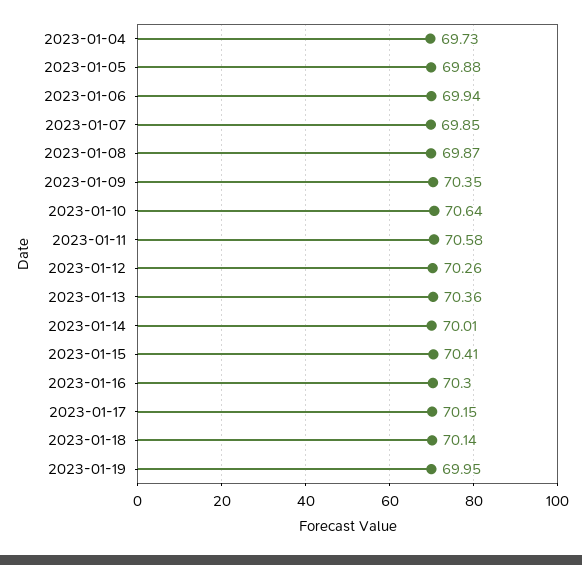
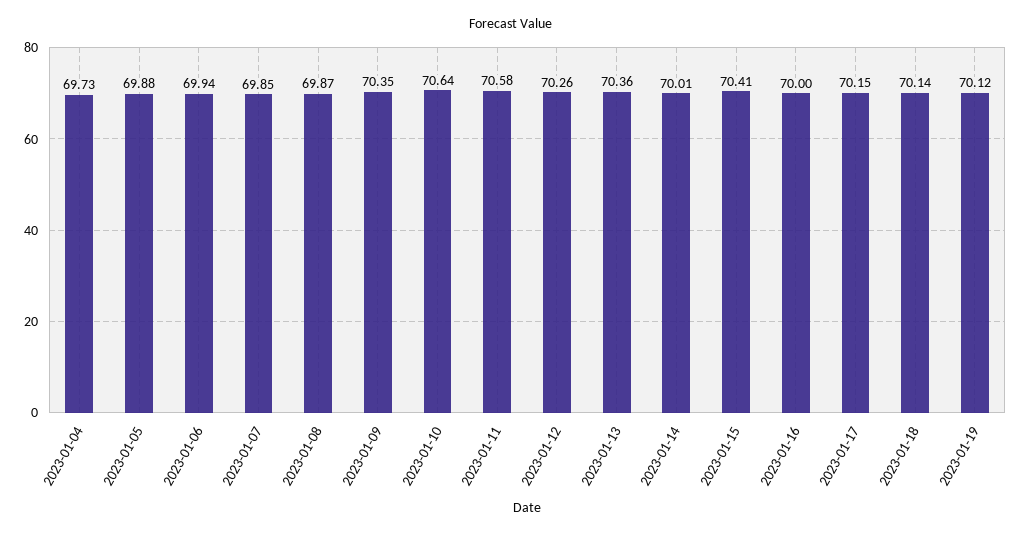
  {
    "2023-01-04": 69.73,
    "2023-01-05": 69.88,
    "2023-01-06": 69.94,
    "2023-01-07": 69.85,
    "2023-01-08": 69.87,
    "2023-01-09": 70.35,
    "2023-01-10": 70.64,
    "2023-01-11": 70.58,
    "2023-01-12": 70.26,
    "2023-01-13": 70.36,
    "2023-01-14": 70.01,
    "2023-01-15": 70.41,
-   "2023-01-16": 70.3,
+   "2023-01-16": 70,
    "2023-01-17": 70.15,
    "2023-01-18": 70.14,
-   "2023-01-19": 69.95
+   "2023-01-19": 70.12
  }

